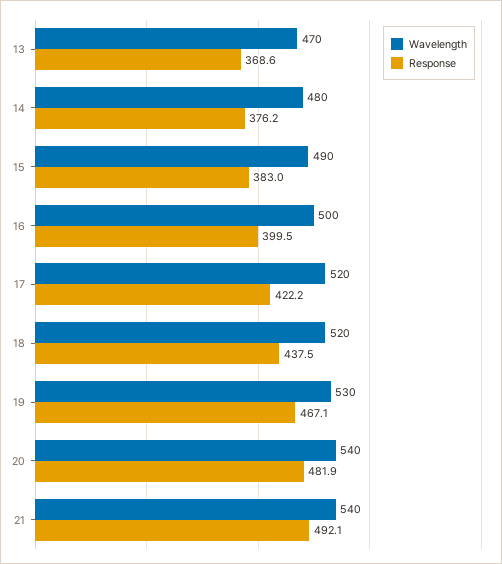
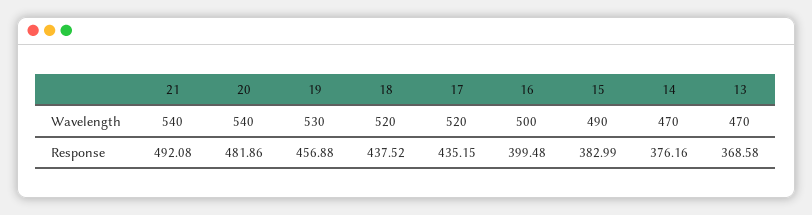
  {
    "Wavelength": {
      "13": 470,
-     "14": 480,
+     "14": 470,
      "15": 490,
      "16": 500,
      "17": 520,
      "18": 520,
      "19": 530,
      "20": 540,
      "21": 540
    },
    "Response": {
      "13": 368.58,
      "14": 376.16,
      "15": 382.99,
      "16": 399.48,
-     "17": 422.2,
+     "17": 435.15,
      "18": 437.52,
-     "19": 467.1,
+     "19": 456.88,
      "20": 481.86,
      "21": 492.08
    }
  }

